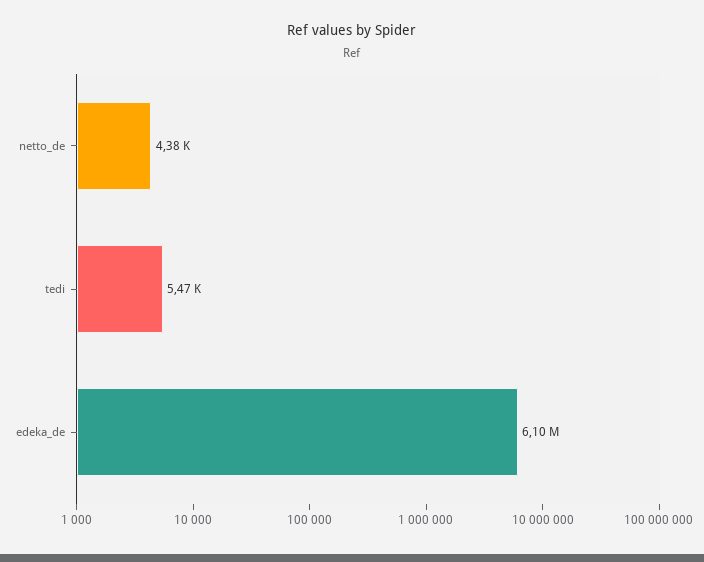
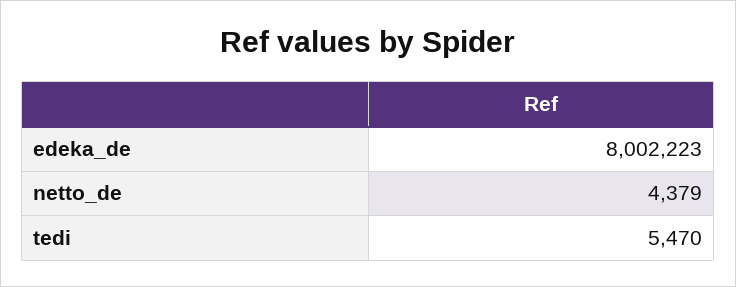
  {
    "netto_de": 4379,
    "tedi": 5470,
-   "edeka_de": 6100000
+   "edeka_de": 8002223
  }

